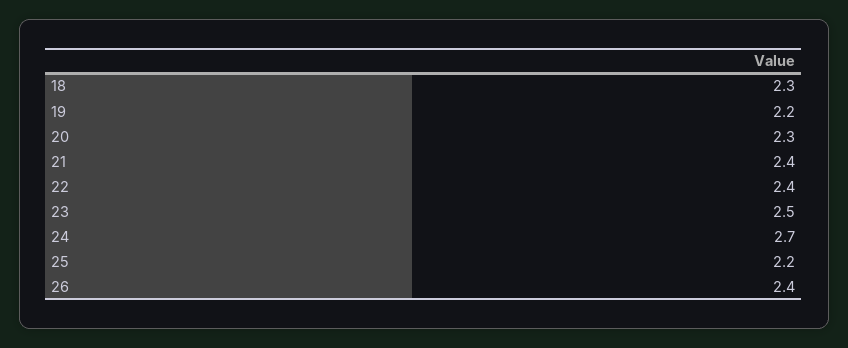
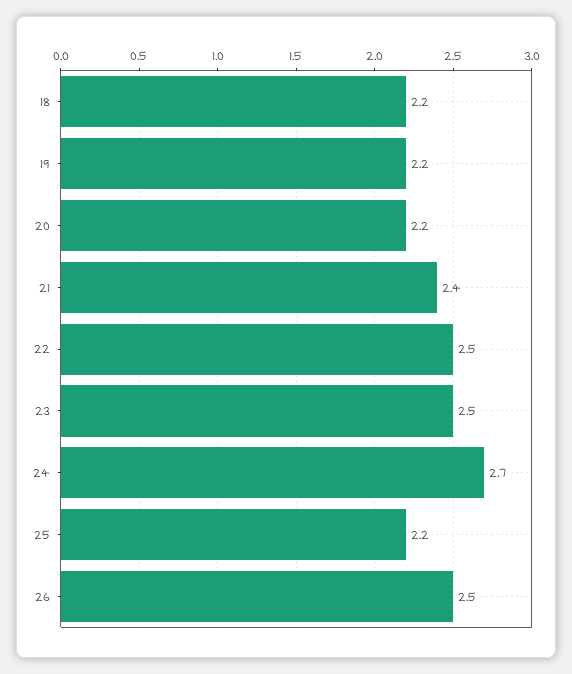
  {
-   "18": 2.3,
+   "18": 2.2,
    "19": 2.2,
-   "20": 2.3,
+   "20": 2.2,
    "21": 2.4,
-   "22": 2.4,
+   "22": 2.5,
    "23": 2.5,
    "24": 2.7,
    "25": 2.2,
-   "26": 2.4
+   "26": 2.5
  }

